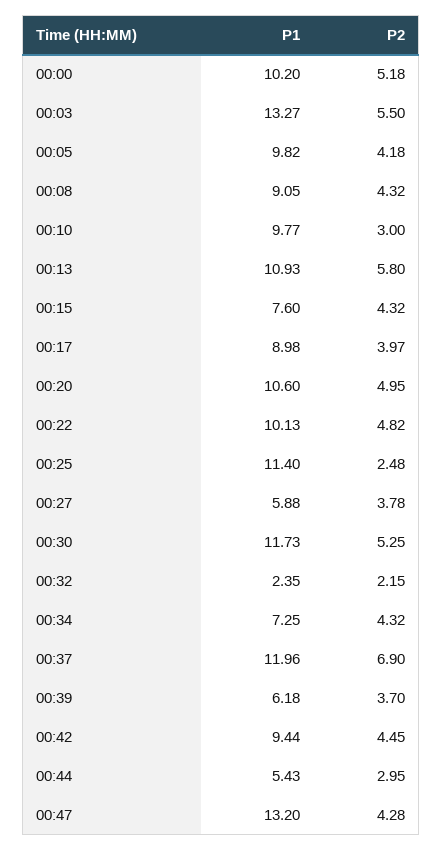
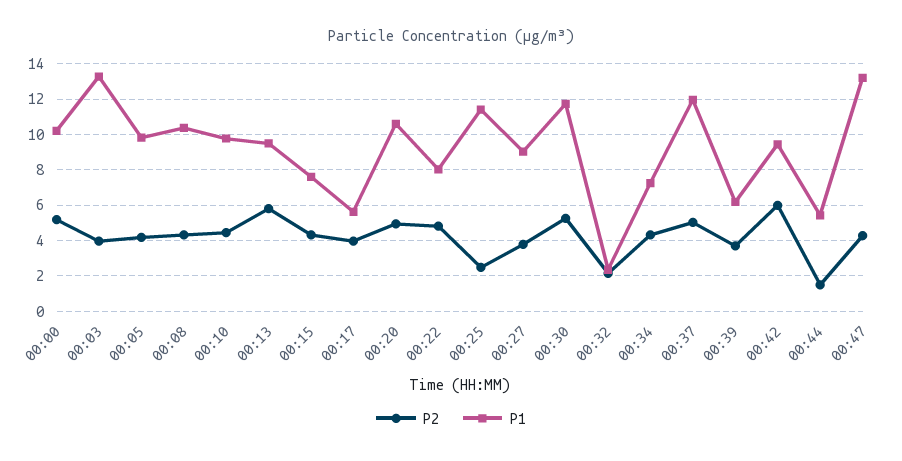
  {
    "P1": {
      "00:00": 10.2,
      "00:03": 13.27,
      "00:05": 9.82,
-     "00:08": 9.05,
+     "00:08": 10.5,
      "00:10": 9.77,
-     "00:13": 10.93,
+     "00:13": 9.5,
      "00:15": 7.6,
-     "00:17": 8.98,
+     "00:17": 5.5,
      "00:20": 10.6,
-     "00:22": 10.13,
+     "00:22": 8,
      "00:25": 11.4,
-     "00:27": 5.88,
+     "00:27": 9,
      "00:30": 11.73,
      "00:32": 2.35,
      "00:34": 7.25,
      "00:37": 11.96,
      "00:39": 6.18,
      "00:42": 9.44,
      "00:44": 5.43,
      "00:47": 13.2
    },
    "P2": {
      "00:00": 5.18,
-     "00:03": 5.5,
+     "00:03": 4,
      "00:05": 4.18,
      "00:08": 4.32,
-     "00:10": 3,
+     "00:10": 4.5,
      "00:13": 5.8,
      "00:15": 4.32,
      "00:17": 3.97,
      "00:20": 4.95,
      "00:22": 4.82,
      "00:25": 2.48,
      "00:27": 3.78,
      "00:30": 5.25,
      "00:32": 2.15,
      "00:34": 4.32,
-     "00:37": 6.9,
+     "00:37": 5,
      "00:39": 3.7,
-     "00:42": 4.45,
+     "00:42": 6,
-     "00:44": 2.95,
+     "00:44": 1.5,
      "00:47": 4.28
    }
  }

